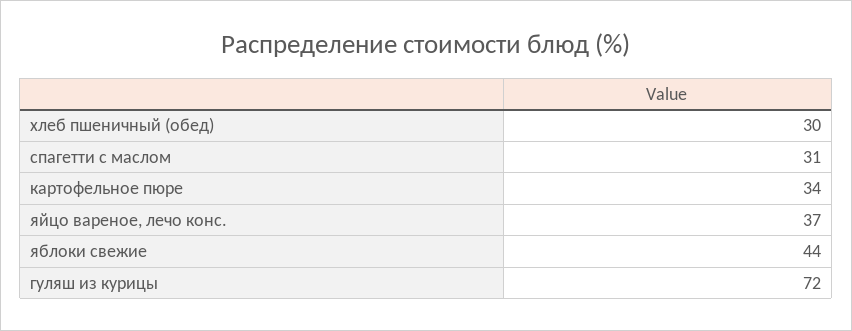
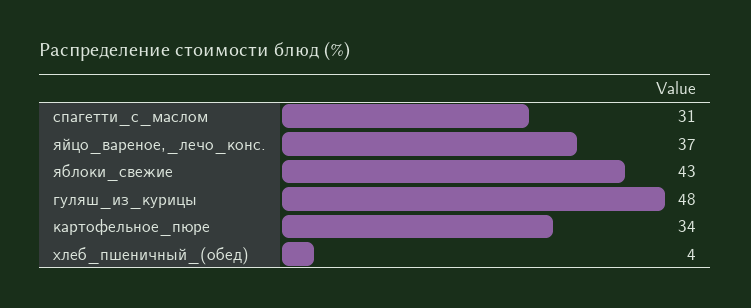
  {
-   "хлеб пшеничный (обед)": 30,
+   "хлеб пшеничный (обед)": 4,
    "спагетти с маслом": 31,
    "картофельное пюре": 34,
    "яйцо вареное, лечо конс.": 37,
-   "яблоки свежие": 44,
+   "яблоки свежие": 43,
-   "гуляш из курицы": 72
+   "гуляш из курицы": 48
  }

